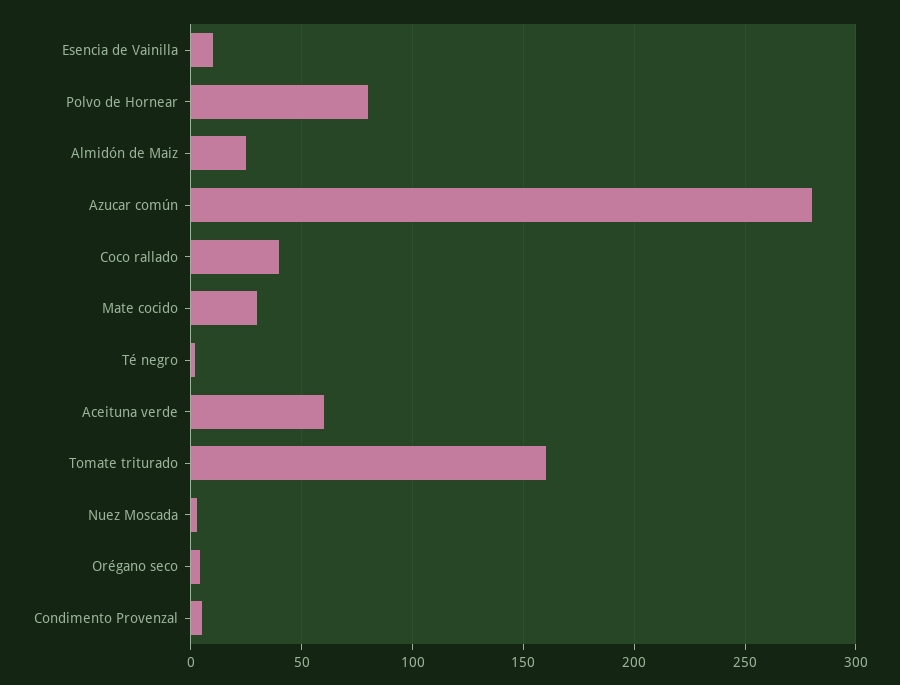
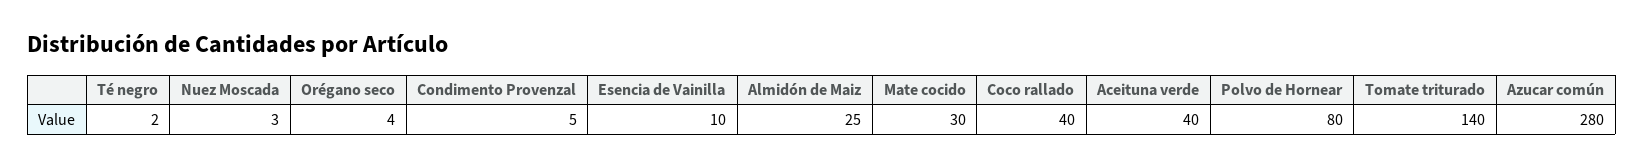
  {
    "Esencia de Vainilla": 10,
    "Polvo de Hornear": 80,
    "Almidón de Maiz": 25,
    "Azucar común": 280,
    "Coco rallado": 40,
    "Mate cocido": 30,
    "Té negro": 2,
-   "Aceituna verde": 60,
+   "Aceituna verde": 40,
-   "Tomate triturado": 160,
+   "Tomate triturado": 140,
    "Nuez Moscada": 3,
    "Orégano seco": 4,
    "Condimento Provenzal": 5
  }

